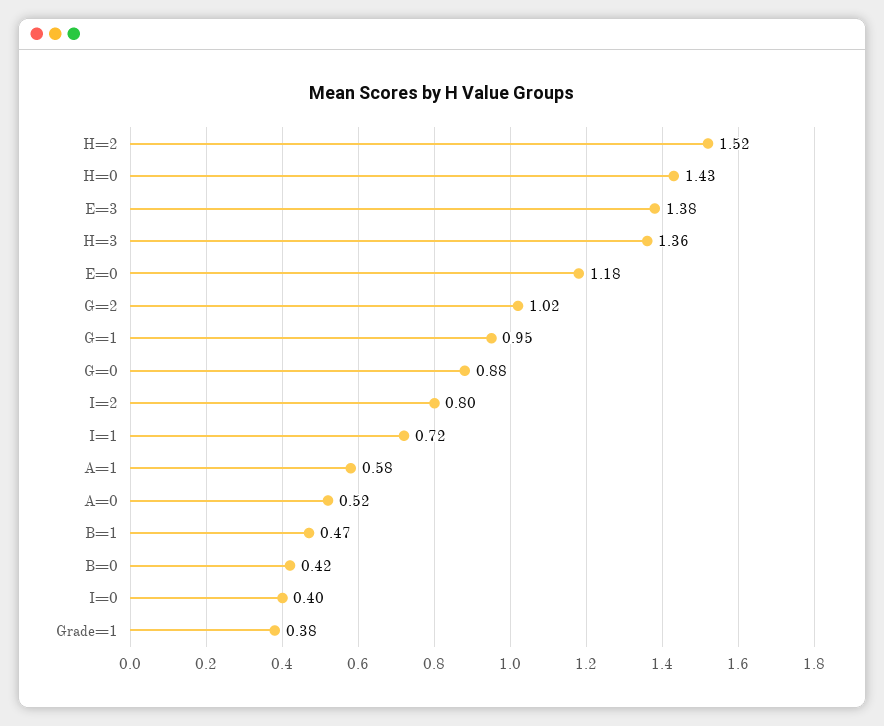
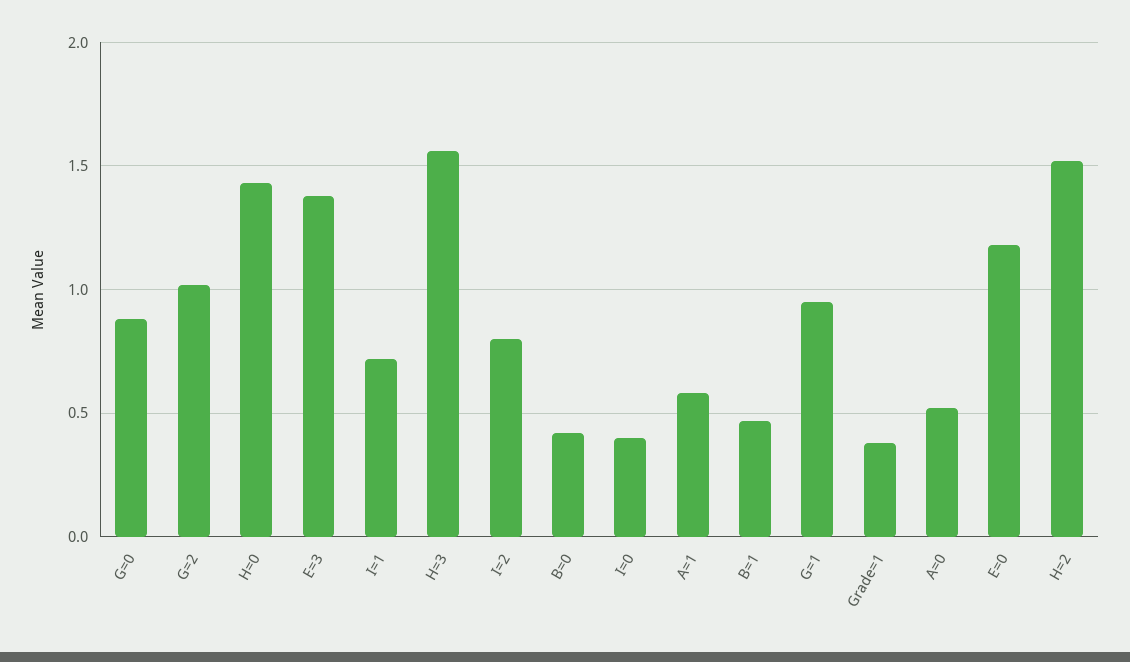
  {
    "H=2": 1.52,
    "H=0": 1.43,
    "E=3": 1.38,
-   "H=3": 1.36,
+   "H=3": 1.55,
    "E=0": 1.18,
    "G=2": 1.02,
    "G=1": 0.95,
    "G=0": 0.88,
    "I=2": 0.8,
    "I=1": 0.72,
    "A=1": 0.58,
    "A=0": 0.52,
    "B=1": 0.47,
    "B=0": 0.42,
    "I=0": 0.4,
    "Grade=1": 0.38
  }

